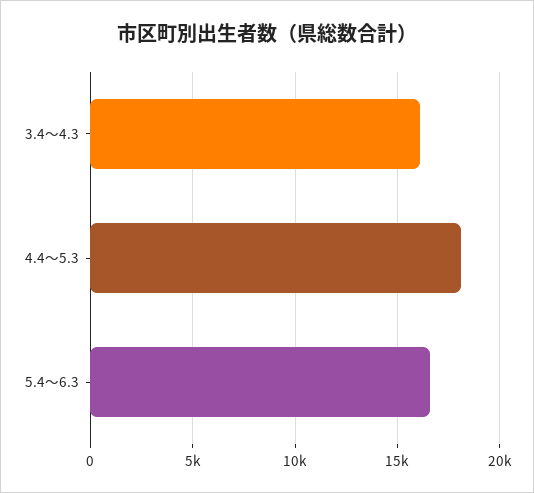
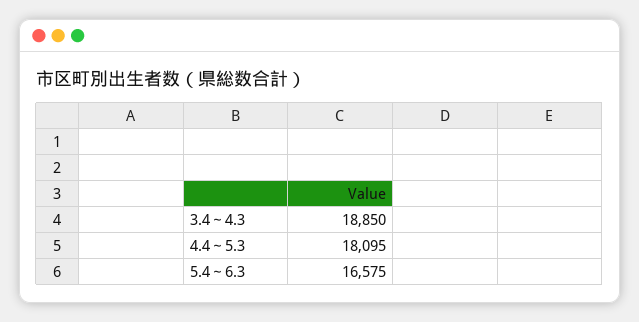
  {
-   "3.4～4.3": 16000,
+   "3.4～4.3": 18850,
    "4.4～5.3": 18095,
    "5.4～6.3": 16575
  }

